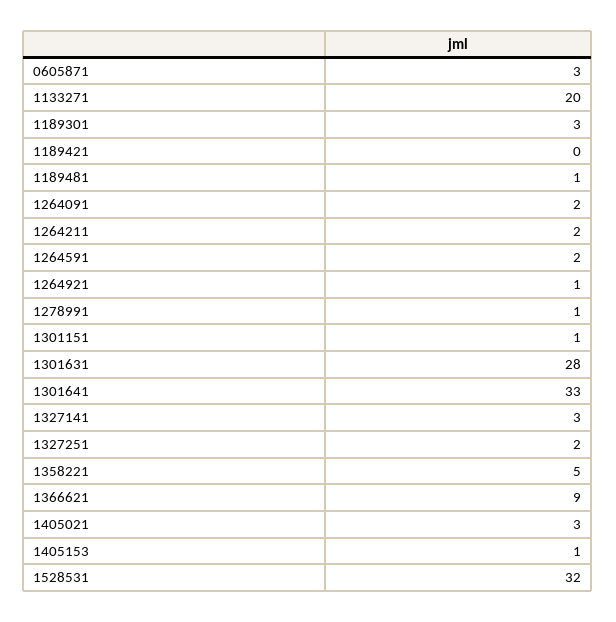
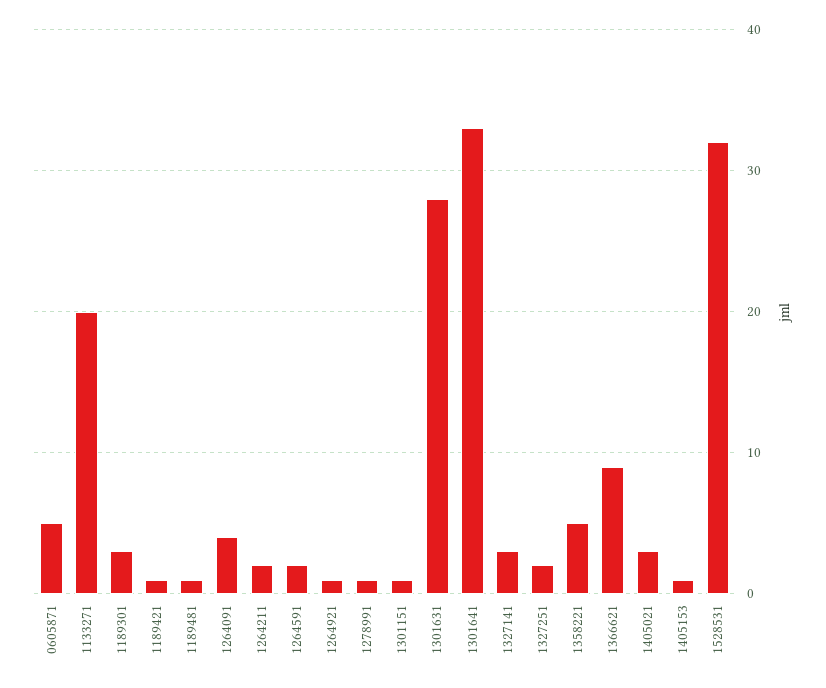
  {
-   "0605871": 3,
+   "0605871": 5,
    "1133271": 20,
    "1189301": 3,
-   "1189421": 0,
+   "1189421": 1,
    "1189481": 1,
-   "1264091": 2,
+   "1264091": 4,
    "1264211": 2,
    "1264591": 2,
    "1264921": 1,
    "1278991": 1,
    "1301151": 1,
    "1301631": 28,
    "1301641": 33,
    "1327141": 3,
    "1327251": 2,
    "1358221": 5,
    "1366621": 9,
    "1405021": 3,
    "1405153": 1,
    "1528531": 32
  }

